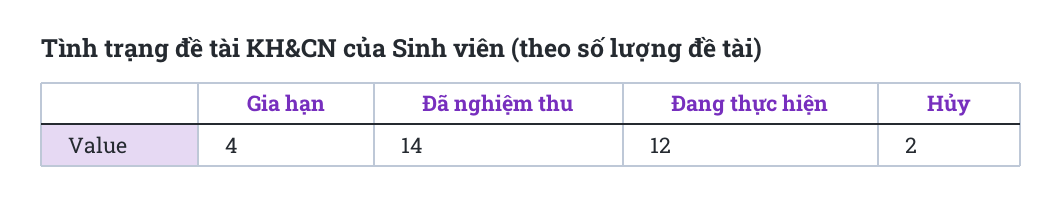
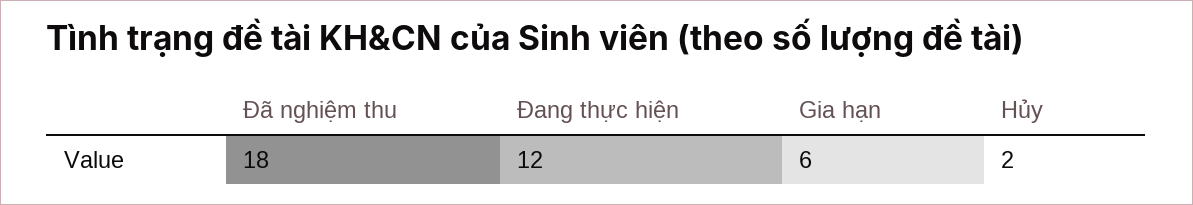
  {
-   "Gia hạn": 4,
+   "Gia hạn": 6,
-   "Đã nghiệm thu": 14,
+   "Đã nghiệm thu": 18,
    "Đang thực hiện": 12,
    "Hủy": 2
  }

